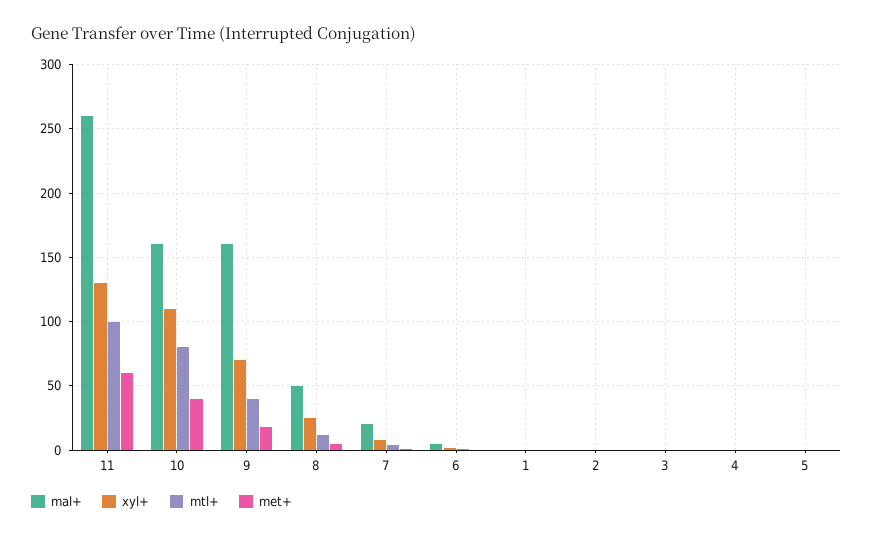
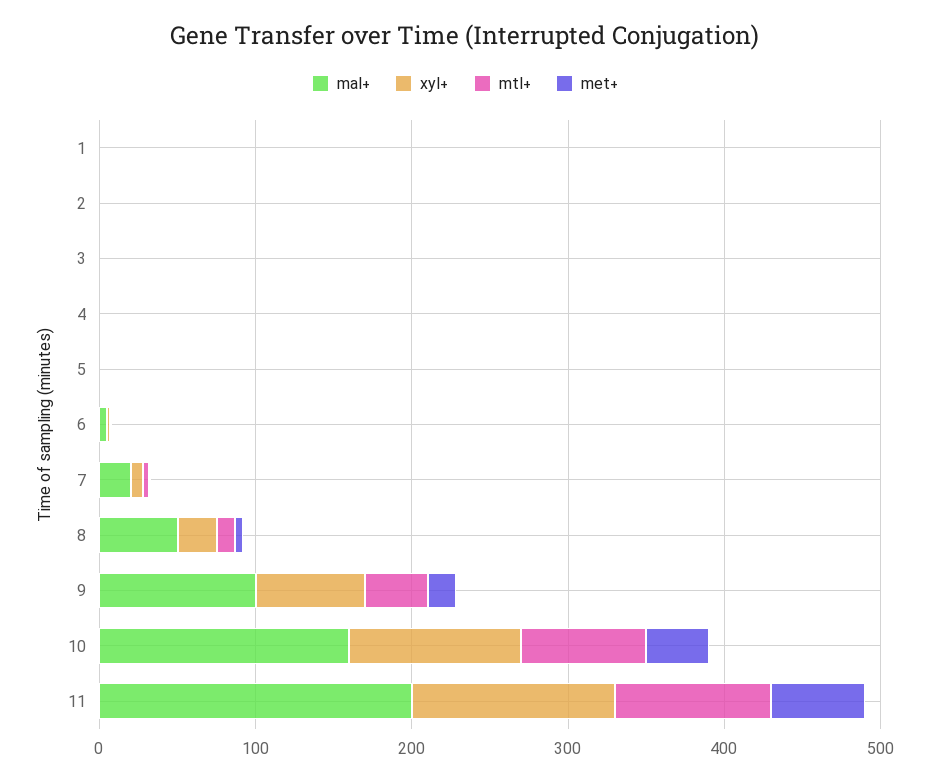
  {
    "mal+": {
-     "11": 260,
+     "11": 200,
      "10": 160,
-     "9": 160,
+     "9": 100,
      "8": 50,
      "7": 20,
      "6": 5,
      "1": 0,
      "2": 0,
      "3": 0,
      "4": 0,
      "5": 0
    },
    "xyl+": {
      "11": 130,
      "10": 110,
      "9": 70,
      "8": 25,
      "7": 10,
      "6": 0,
      "1": 0,
      "2": 0,
      "3": 0,
      "4": 0,
      "5": 0
    },
    "mtl+": {
      "11": 100,
      "10": 80,
      "9": 40,
      "8": 10,
      "7": 5,
      "6": 0,
      "1": 0,
      "2": 0,
      "3": 0,
      "4": 0,
      "5": 0
    },
    "met+": {
      "11": 60,
      "10": 40,
      "9": 20,
      "8": 5,
      "7": 0,
      "6": 0,
      "1": 0,
      "2": 0,
      "3": 0,
      "4": 0,
      "5": 0
    }
  }

